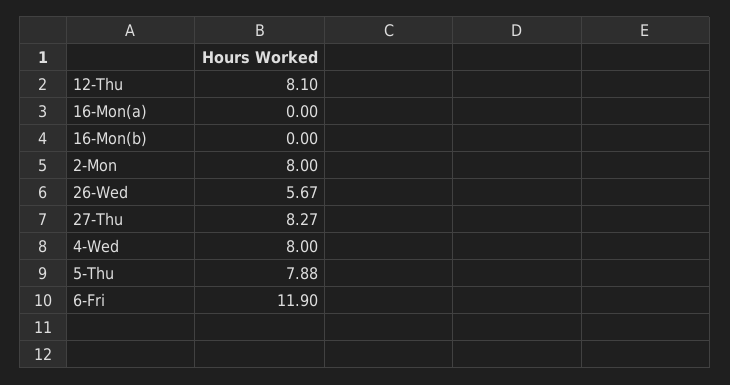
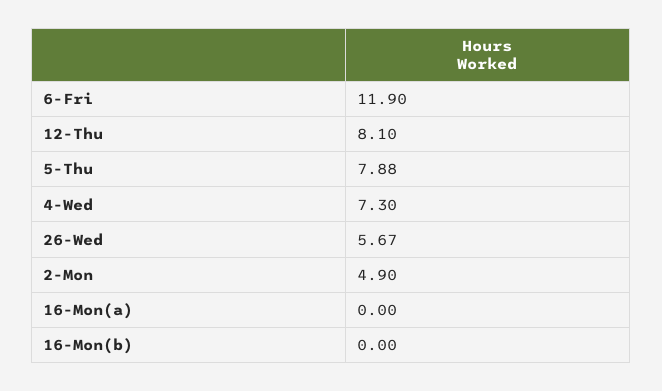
  {
    "12-Thu": 8.1,
    "16-Mon(a)": 0,
    "16-Mon(b)": 0,
-   "2-Mon": 8,
+   "2-Mon": 4.9,
    "26-Wed": 5.67,
-   "27-Thu": 8.27,
-   "4-Wed": 8,
+   "4-Wed": 7.3,
    "5-Thu": 7.88,
    "6-Fri": 11.9
  }

